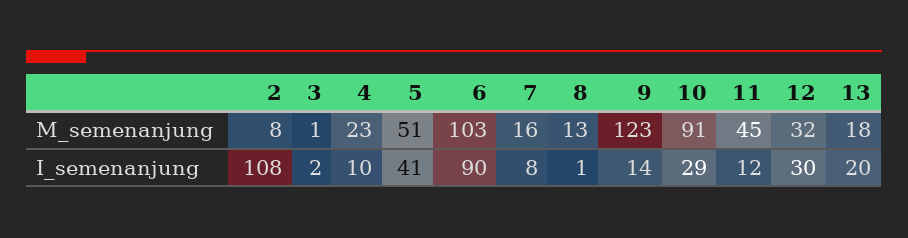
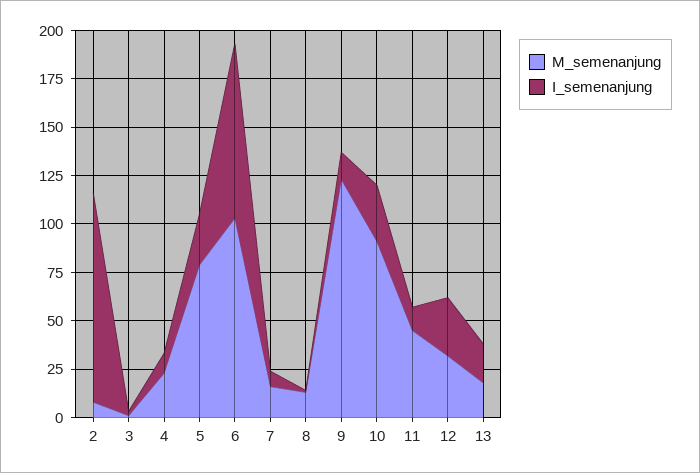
  {
    "M_semenanjung": {
      "2": 8,
      "3": 1,
      "4": 23,
-     "5": 51,
+     "5": 80,
      "6": 103,
      "7": 16,
      "8": 13,
      "9": 123,
      "10": 91,
      "11": 45,
      "12": 32,
      "13": 18
    },
    "I_semenanjung": {
      "2": 108,
      "3": 2,
      "4": 10,
-     "5": 41,
+     "5": 25,
      "6": 90,
      "7": 8,
      "8": 1,
      "9": 14,
      "10": 29,
      "11": 12,
      "12": 30,
      "13": 20
    }
  }

